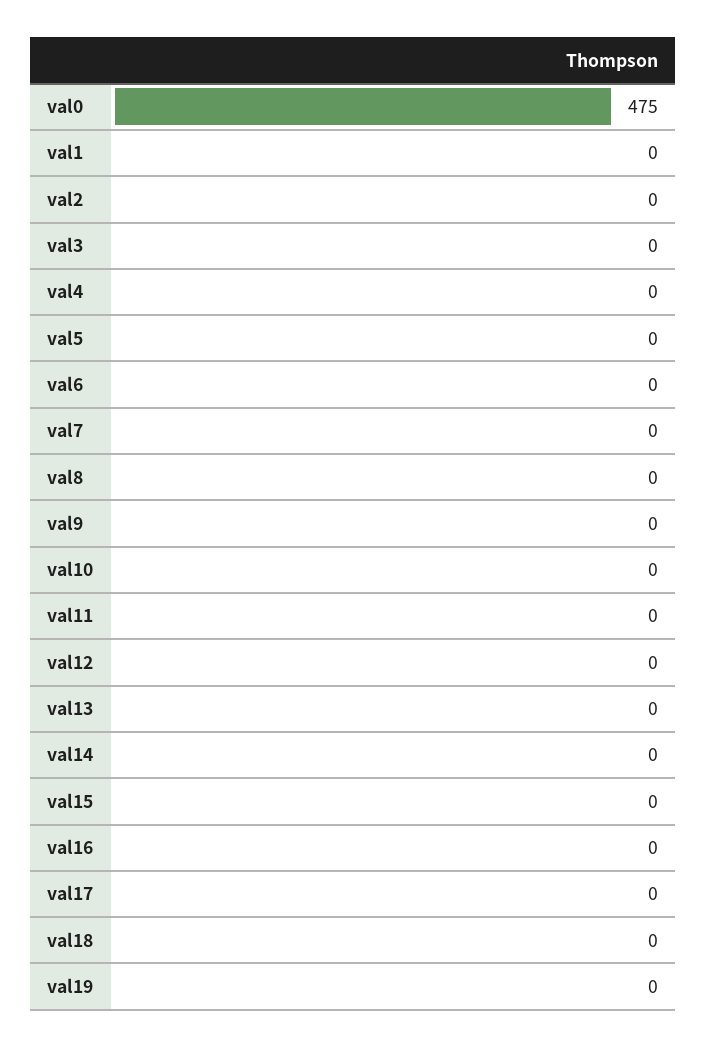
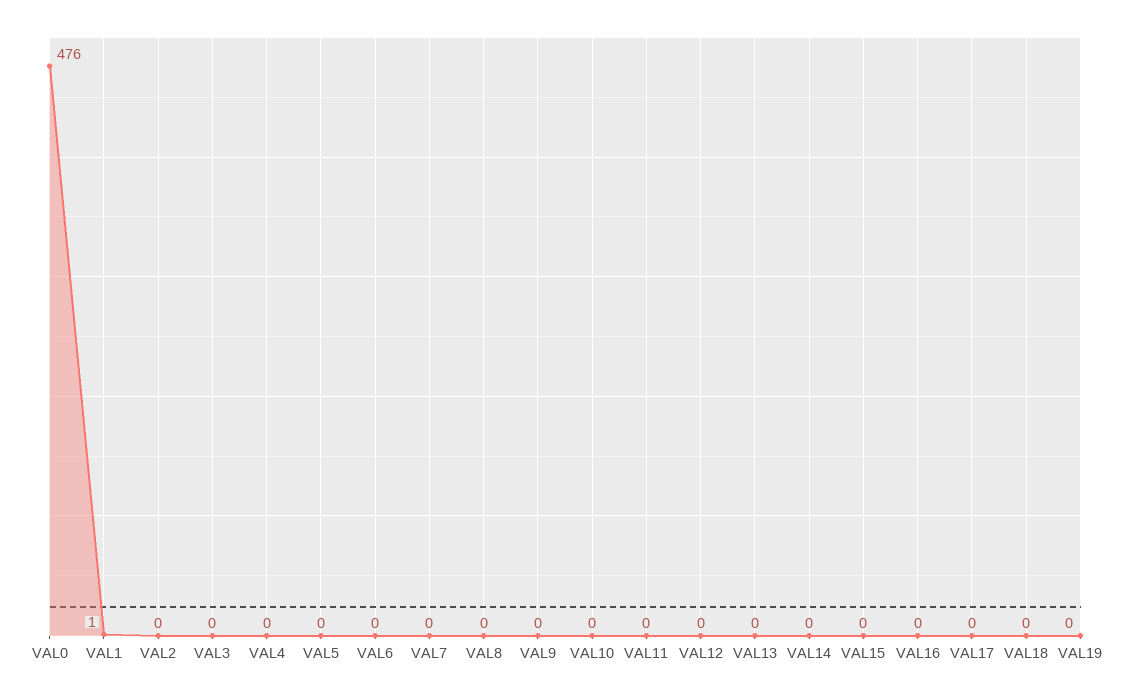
  {
-   "val0": 475,
+   "val0": 476,
-   "val1": 0,
+   "val1": 1,
    "val2": 0,
    "val3": 0,
    "val4": 0,
    "val5": 0,
    "val6": 0,
    "val7": 0,
    "val8": 0,
    "val9": 0,
    "val10": 0,
    "val11": 0,
    "val12": 0,
    "val13": 0,
    "val14": 0,
    "val15": 0,
    "val16": 0,
    "val17": 0,
    "val18": 0,
    "val19": 0
  }

